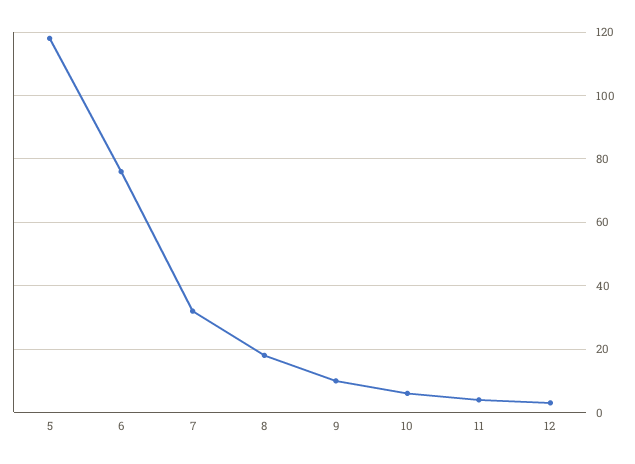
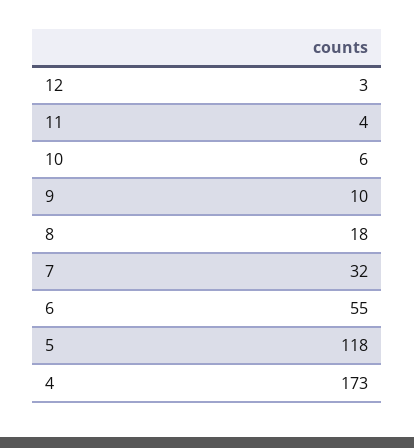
  {
    "5": 118,
-   "6": 75,
+   "6": 55,
    "7": 32,
    "8": 18,
    "9": 10,
    "10": 6,
    "11": 4,
-   "12": 3
+   "12": 3,
+   "4": 173
  }

